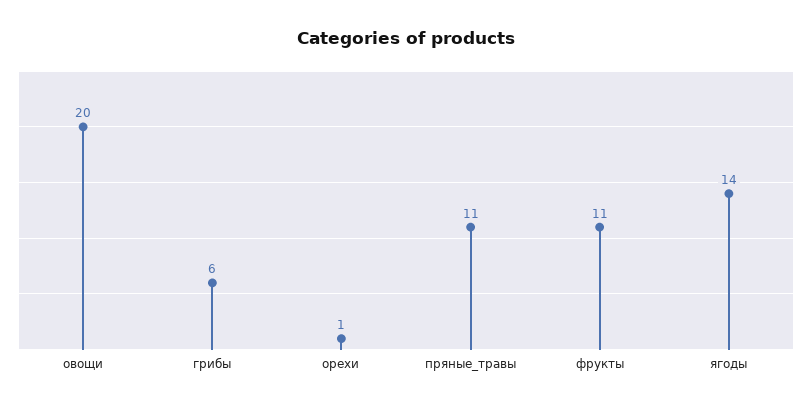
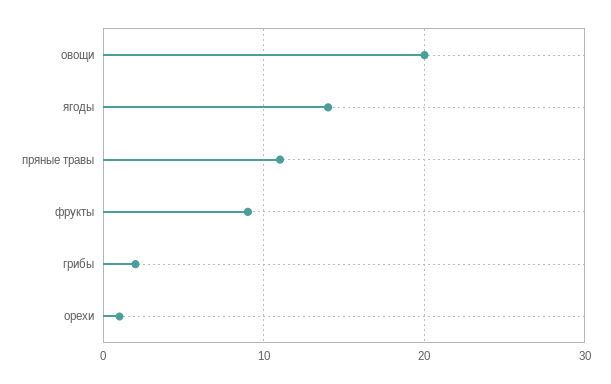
  {
    "овощи": 20,
-   "грибы": 6,
+   "грибы": 2,
    "орехи": 1,
    "пряные_травы": 11,
-   "фрукты": 11,
+   "фрукты": 9,
    "ягоды": 14
  }

